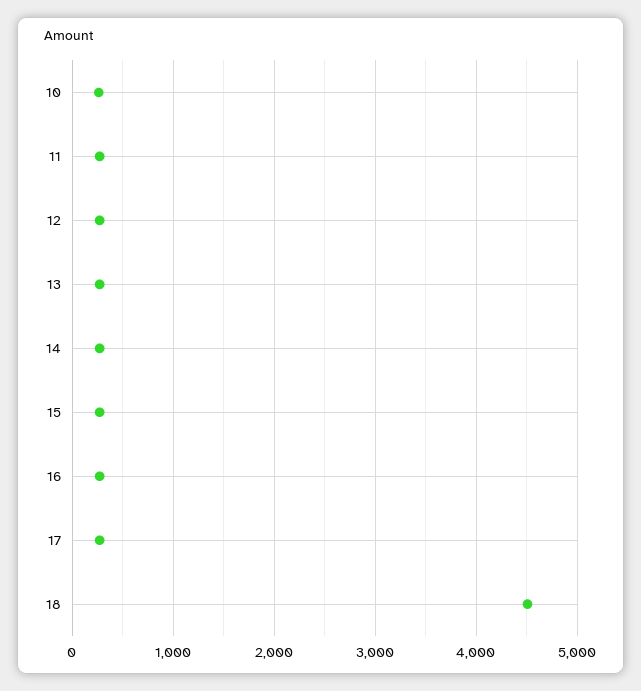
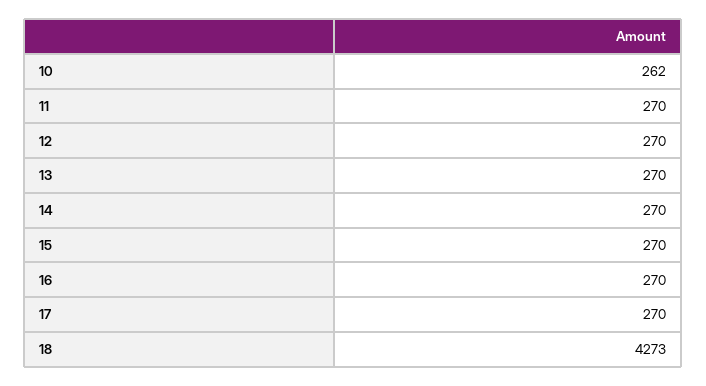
  {
    "10": 262,
    "11": 270,
    "12": 270,
    "13": 270,
    "14": 270,
    "15": 270,
    "16": 270,
    "17": 270,
-   "18": 4500
+   "18": 4273
  }

